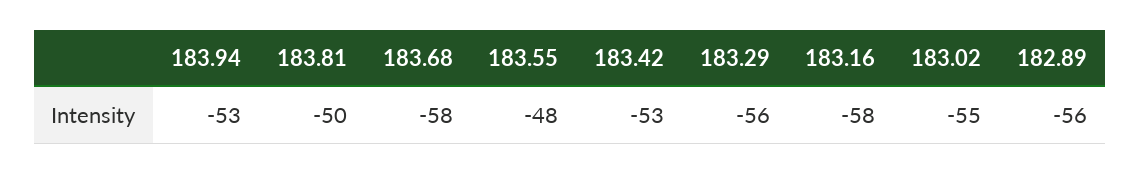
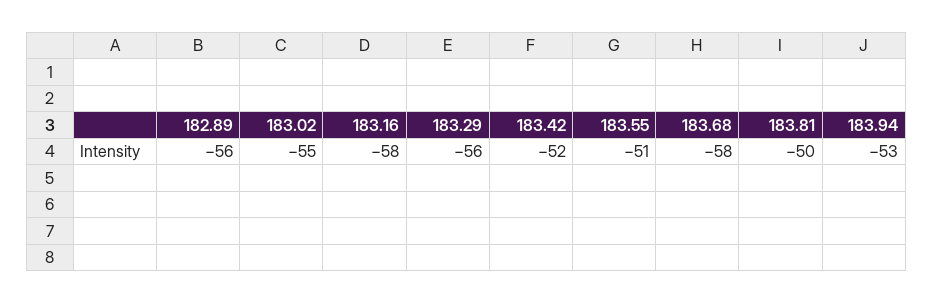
  {
    "183.94": -53,
    "183.81": -50,
    "183.68": -58,
-   "183.55": -48,
+   "183.55": -51,
-   "183.42": -53,
+   "183.42": -52,
    "183.29": -56,
    "183.16": -58,
    "183.02": -55,
    "182.89": -56
  }

